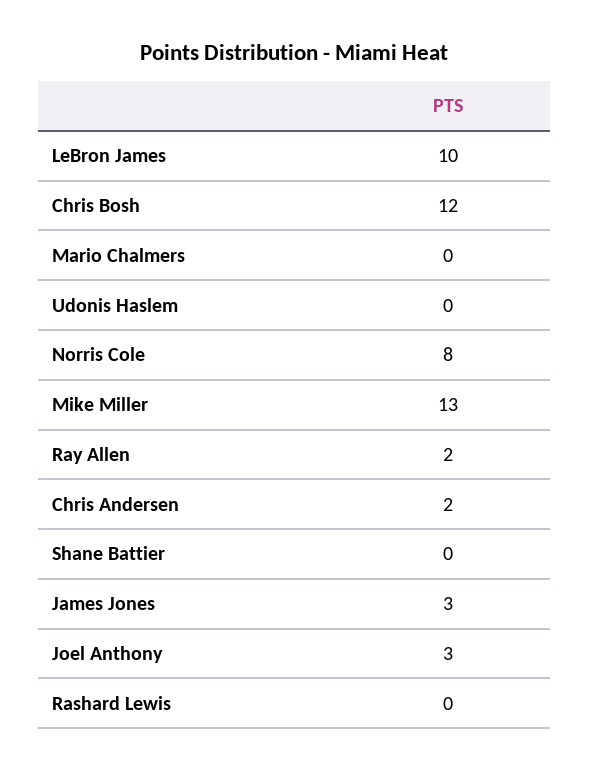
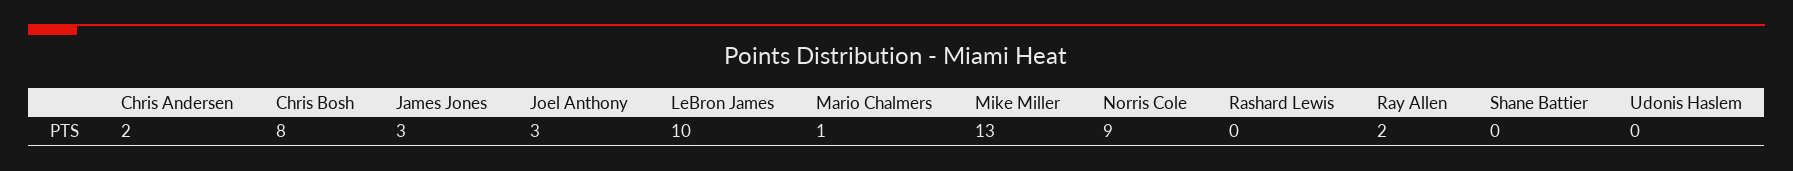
  {
    "LeBron James": 10,
-   "Chris Bosh": 12,
+   "Chris Bosh": 8,
-   "Mario Chalmers": 0,
+   "Mario Chalmers": 1,
    "Udonis Haslem": 0,
-   "Norris Cole": 8,
+   "Norris Cole": 9,
    "Mike Miller": 13,
    "Ray Allen": 2,
    "Chris Andersen": 2,
    "Shane Battier": 0,
    "James Jones": 3,
    "Joel Anthony": 3,
    "Rashard Lewis": 0
  }

